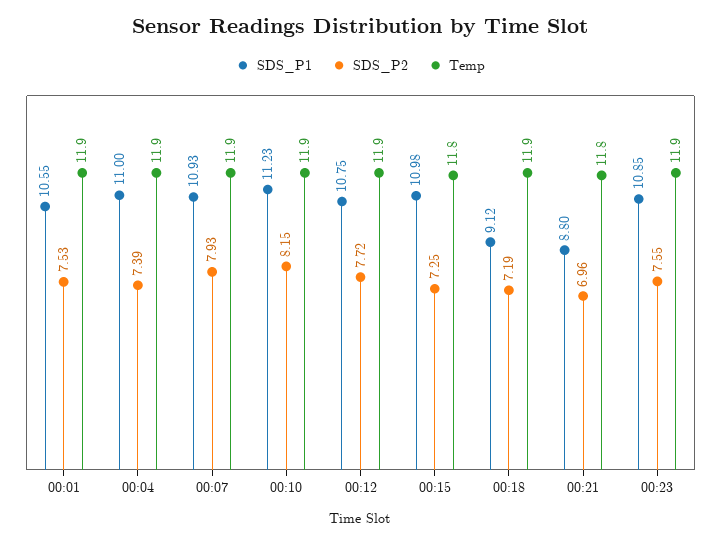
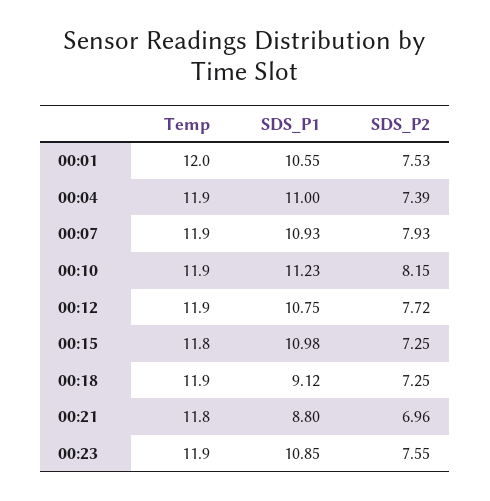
  {
    "SDS_P1": {
      "00:01": 10.55,
      "00:04": 11,
      "00:07": 10.93,
      "00:10": 11.23,
      "00:12": 10.75,
      "00:15": 10.98,
      "00:18": 9.12,
      "00:21": 8.8,
      "00:23": 10.85
    },
    "SDS_P2": {
      "00:01": 7.53,
      "00:04": 7.39,
      "00:07": 7.93,
      "00:10": 8.15,
      "00:12": 7.72,
      "00:15": 7.25,
-     "00:18": 7.19,
+     "00:18": 7.25,
      "00:21": 6.96,
      "00:23": 7.55
    },
    "Temp": {
-     "00:01": 11.9,
+     "00:01": 12,
      "00:04": 11.9,
      "00:07": 11.9,
      "00:10": 11.9,
      "00:12": 11.9,
      "00:15": 11.8,
      "00:18": 11.9,
      "00:21": 11.8,
      "00:23": 11.9
    }
  }

